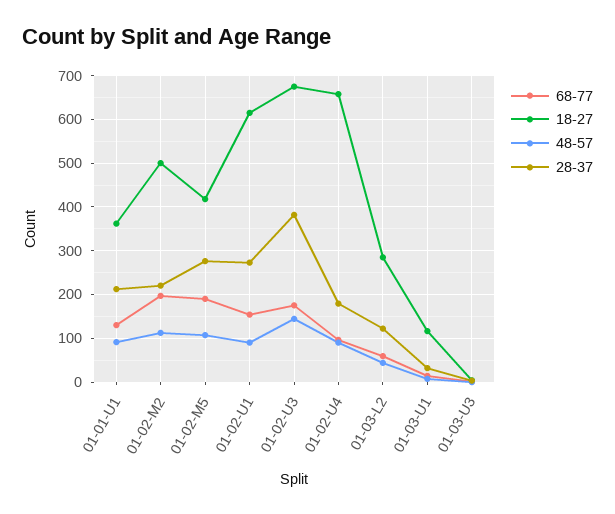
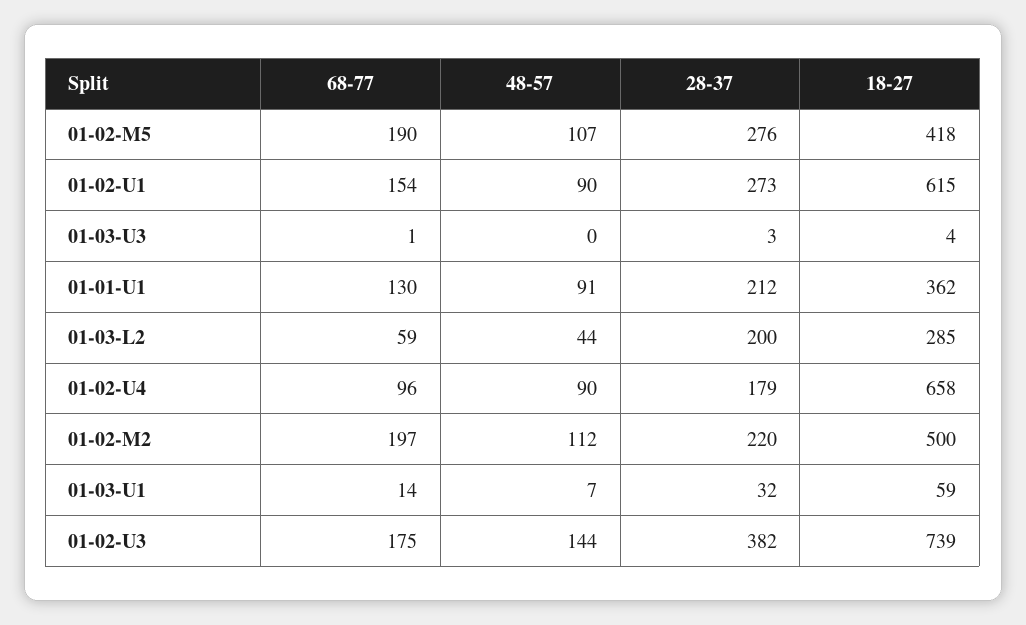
  {
    "68-77": {
      "01-01-U1": 130,
      "01-02-M2": 197,
      "01-02-M5": 190,
      "01-02-U1": 154,
      "01-02-U3": 175,
      "01-02-U4": 96,
      "01-03-L2": 59,
      "01-03-U1": 14,
      "01-03-U3": 1
    },
    "18-27": {
      "01-01-U1": 362,
      "01-02-M2": 500,
      "01-02-M5": 418,
      "01-02-U1": 615,
-     "01-02-U3": 680,
+     "01-02-U3": 739,
      "01-02-U4": 658,
      "01-03-L2": 285,
-     "01-03-U1": 120,
+     "01-03-U1": 59,
      "01-03-U3": 4
    },
    "48-57": {
      "01-01-U1": 91,
      "01-02-M2": 112,
      "01-02-M5": 107,
      "01-02-U1": 90,
      "01-02-U3": 144,
      "01-02-U4": 90,
      "01-03-L2": 44,
      "01-03-U1": 7,
      "01-03-U3": 0
    },
    "28-37": {
      "01-01-U1": 212,
      "01-02-M2": 220,
      "01-02-M5": 276,
      "01-02-U1": 273,
      "01-02-U3": 382,
      "01-02-U4": 179,
-     "01-03-L2": 120,
+     "01-03-L2": 200,
      "01-03-U1": 32,
      "01-03-U3": 3
    }
  }

